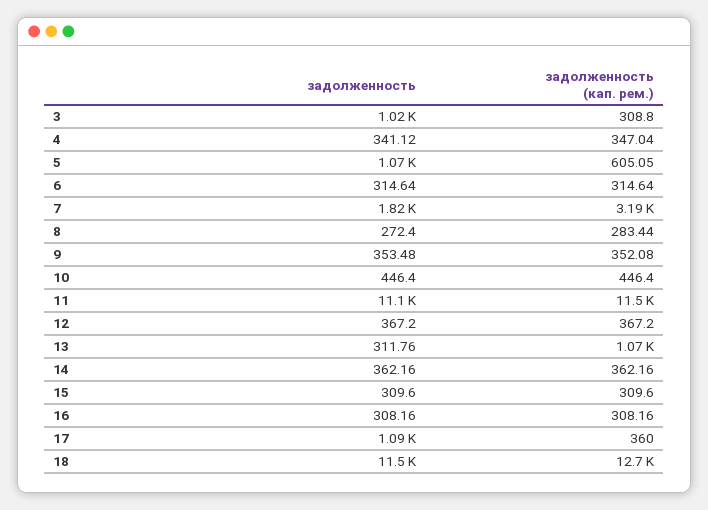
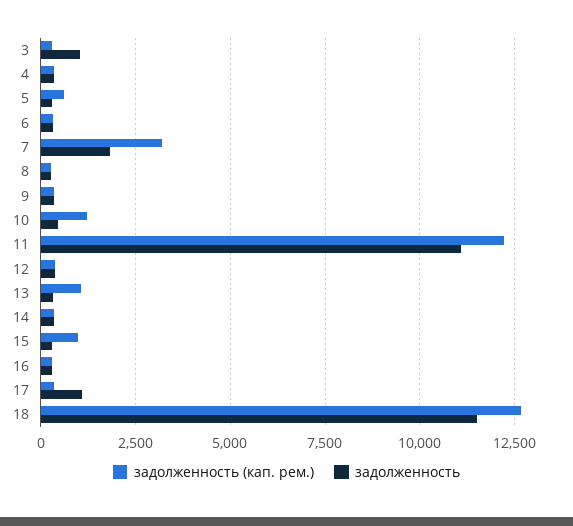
  {
    "задолженность": {
      "3": 1020,
      "4": 341.12,
-     "5": 1070,
+     "5": 250,
      "6": 314.64,
      "7": 1820,
      "8": 272.4,
      "9": 353.48,
      "10": 446.4,
      "11": 11100,
      "12": 367.2,
      "13": 311.76,
      "14": 362.16,
      "15": 309.6,
      "16": 308.16,
      "17": 1090,
      "18": 11500
    },
    "задолженность (кап. рем.)": {
      "3": 308.8,
      "4": 347.04,
      "5": 605.05,
      "6": 314.64,
      "7": 3190,
      "8": 283.44,
      "9": 352.08,
-     "10": 446.4,
+     "10": 1250,
-     "11": 11500,
+     "11": 12250,
      "12": 367.2,
      "13": 1070,
      "14": 362.16,
-     "15": 309.6,
+     "15": 1000,
      "16": 308.16,
      "17": 360,
      "18": 12700
    }
  }

